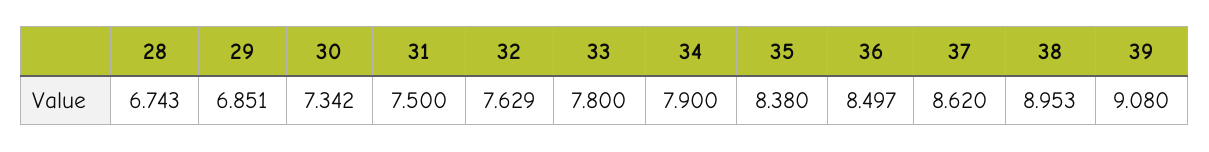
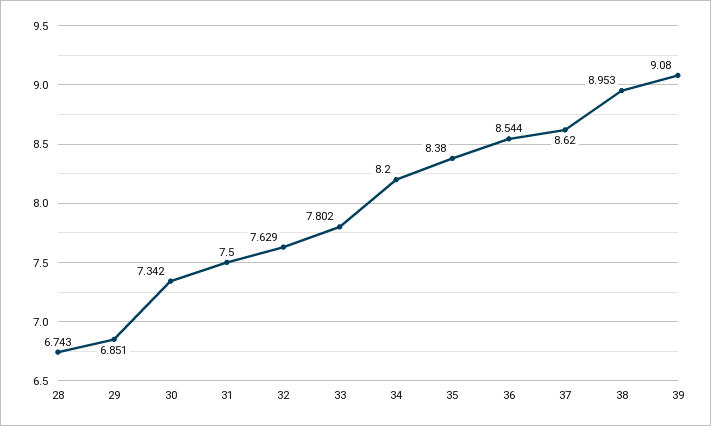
  {
    "28": 6.743,
    "29": 6.851,
    "30": 7.342,
    "31": 7.5,
    "32": 7.629,
-   "33": 7.8,
+   "33": 7.802,
-   "34": 7.9,
+   "34": 8.2,
    "35": 8.38,
-   "36": 8.497,
+   "36": 8.544,
    "37": 8.62,
    "38": 8.953,
    "39": 9.08
  }

